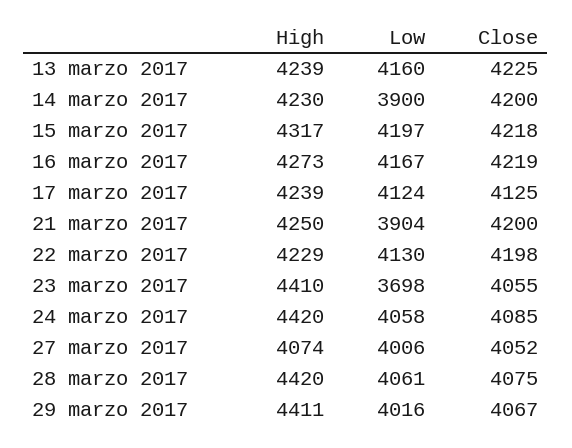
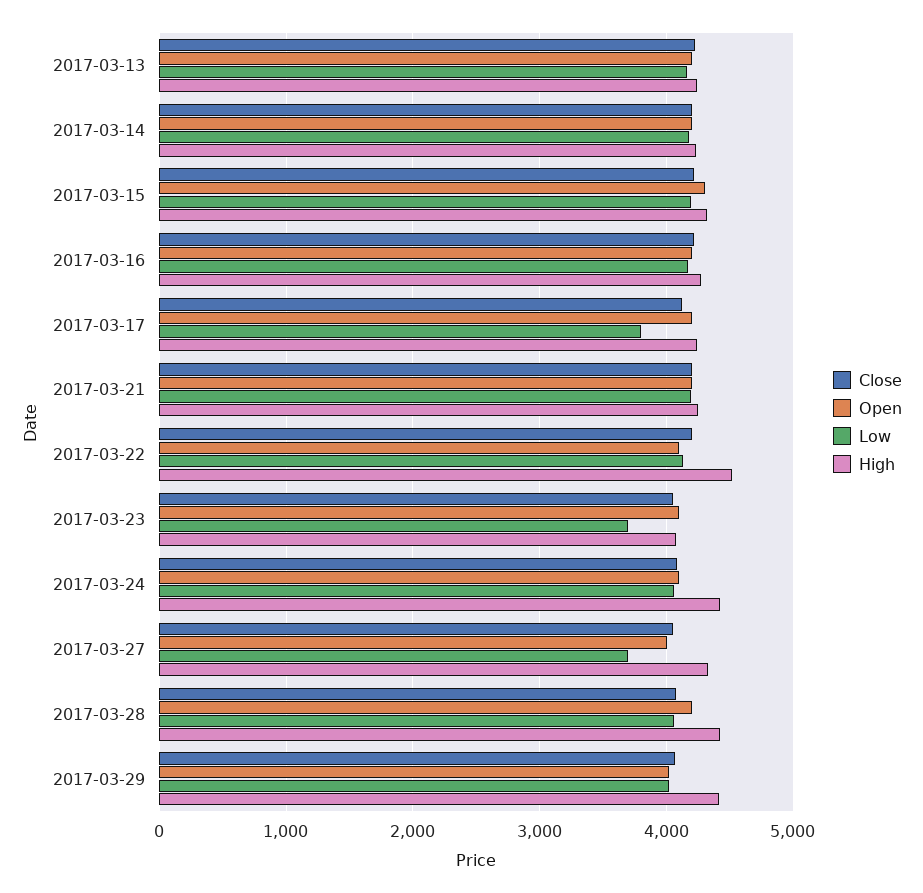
  {
    "High": {
      "13 marzo 2017": 4239,
      "14 marzo 2017": 4230,
      "15 marzo 2017": 4317,
      "16 marzo 2017": 4273,
      "17 marzo 2017": 4239,
      "21 marzo 2017": 4250,
-     "22 marzo 2017": 4229,
+     "22 marzo 2017": 4500,
-     "23 marzo 2017": 4410,
+     "23 marzo 2017": 4100,
      "24 marzo 2017": 4420,
-     "27 marzo 2017": 4074,
+     "27 marzo 2017": 4300,
      "28 marzo 2017": 4420,
      "29 marzo 2017": 4411
    },
    "Low": {
      "13 marzo 2017": 4160,
-     "14 marzo 2017": 3900,
+     "14 marzo 2017": 4200,
      "15 marzo 2017": 4197,
      "16 marzo 2017": 4167,
-     "17 marzo 2017": 4124,
+     "17 marzo 2017": 3800,
-     "21 marzo 2017": 3904,
+     "21 marzo 2017": 4200,
      "22 marzo 2017": 4130,
      "23 marzo 2017": 3698,
      "24 marzo 2017": 4058,
-     "27 marzo 2017": 4006,
+     "27 marzo 2017": 3700,
      "28 marzo 2017": 4061,
      "29 marzo 2017": 4016
    },
    "Close": {
      "13 marzo 2017": 4225,
      "14 marzo 2017": 4200,
      "15 marzo 2017": 4218,
      "16 marzo 2017": 4219,
      "17 marzo 2017": 4125,
      "21 marzo 2017": 4200,
      "22 marzo 2017": 4198,
      "23 marzo 2017": 4055,
      "24 marzo 2017": 4085,
      "27 marzo 2017": 4052,
      "28 marzo 2017": 4075,
      "29 marzo 2017": 4067
-   }
+   },
+   "Open": {
+     "13 marzo 2017": 4200,
+     "14 marzo 2017": 4200,
+     "15 marzo 2017": 4300,
+     "16 marzo 2017": 4200,
+     "17 marzo 2017": 4200,
+     "21 marzo 2017": 4200,
+     "22 marzo 2017": 4100,
+     "23 marzo 2017": 4100,
+     "24 marzo 2017": 4100,
+     "27 marzo 2017": 4000,
+     "28 marzo 2017": 4200,
+     "29 marzo 2017": 4000
+   }
  }

